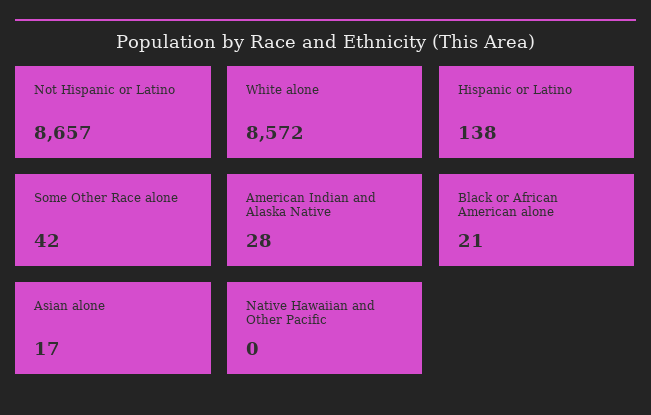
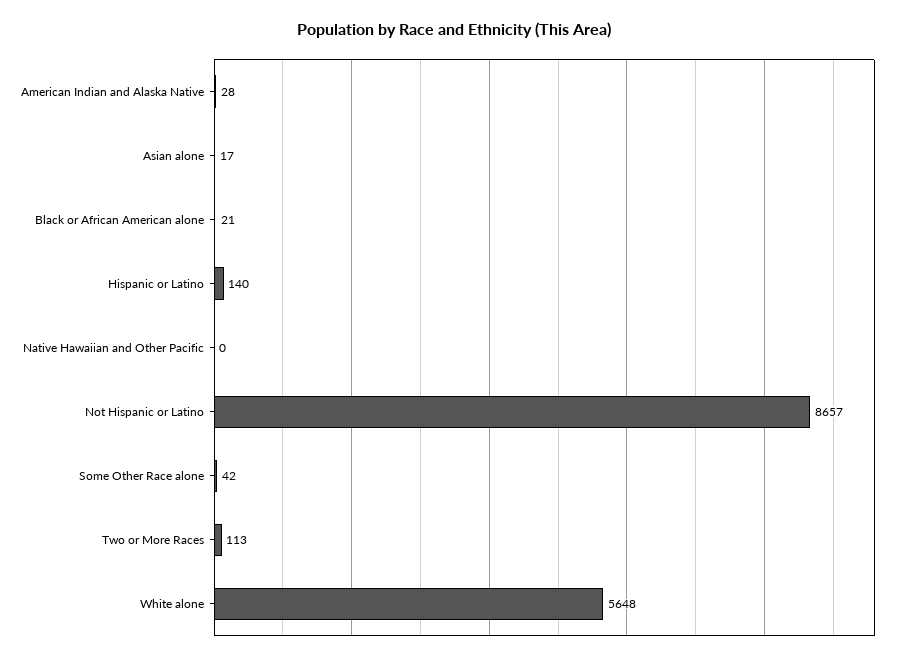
  {
    "Not Hispanic or Latino": 8657,
-   "White alone": 8572,
+   "White alone": 5648,
-   "Hispanic or Latino": 138,
+   "Hispanic or Latino": 140,
    "Some Other Race alone": 42,
    "American Indian and Alaska Native": 28,
    "Black or African American alone": 21,
    "Asian alone": 17,
-   "Native Hawaiian and Other Pacific": 0
+   "Native Hawaiian and Other Pacific": 0,
+   "Two or More Races": 113
  }

